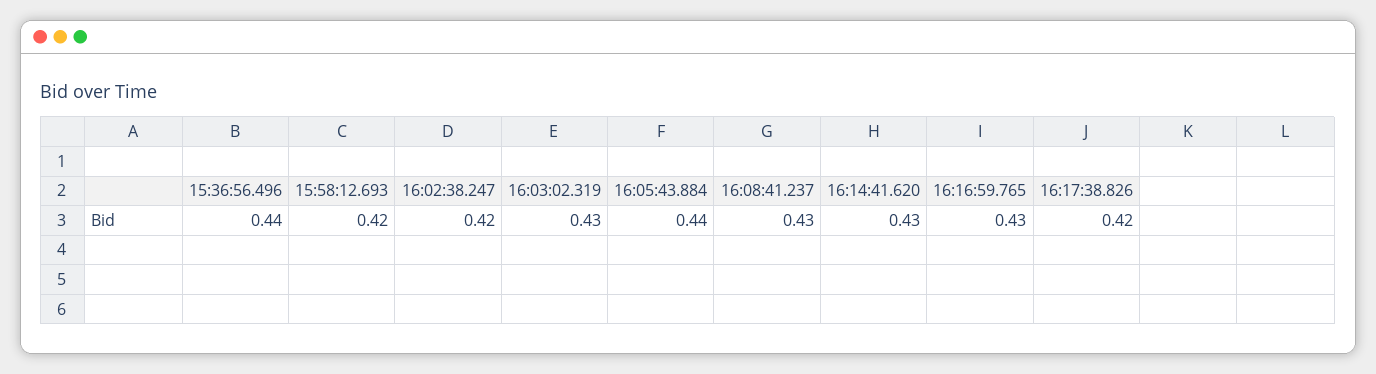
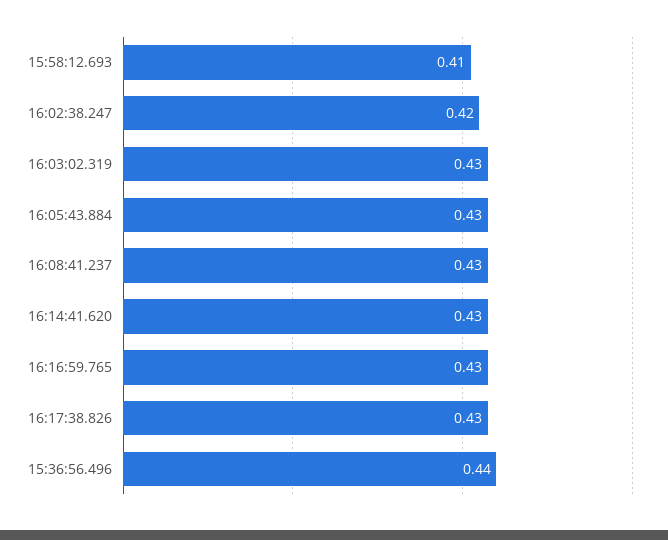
  {
    "15:36:56.496": 0.44,
-   "15:58:12.693": 0.42,
+   "15:58:12.693": 0.41,
    "16:02:38.247": 0.42,
    "16:03:02.319": 0.43,
-   "16:05:43.884": 0.44,
+   "16:05:43.884": 0.43,
    "16:08:41.237": 0.43,
    "16:14:41.620": 0.43,
    "16:16:59.765": 0.43,
-   "16:17:38.826": 0.42
+   "16:17:38.826": 0.43
  }

